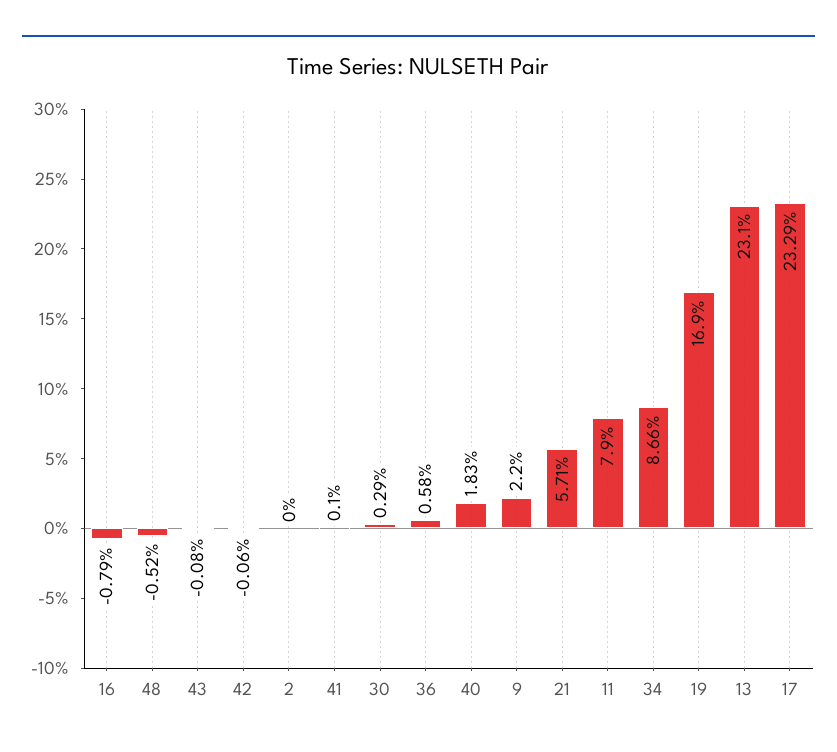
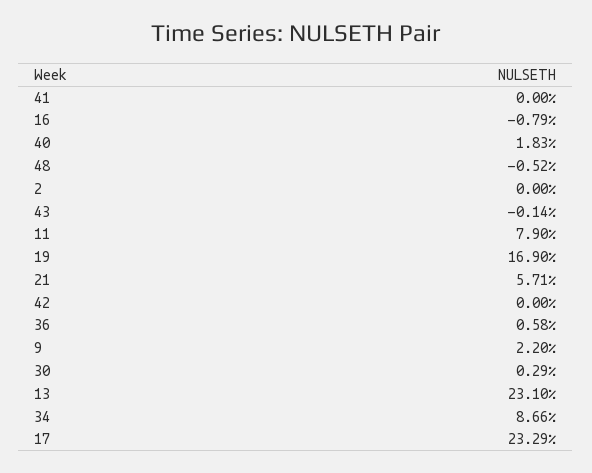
  {
    "16": -0.79,
    "48": -0.52,
-   "43": -0.08,
+   "43": -0.14,
-   "42": -0.06,
+   "42": 0,
    "2": 0,
-   "41": 0.1,
+   "41": 0,
    "30": 0.29,
    "36": 0.58,
    "40": 1.83,
    "9": 2.2,
    "21": 5.71,
    "11": 7.9,
    "34": 8.66,
    "19": 16.9,
    "13": 23.1,
    "17": 23.29
  }

